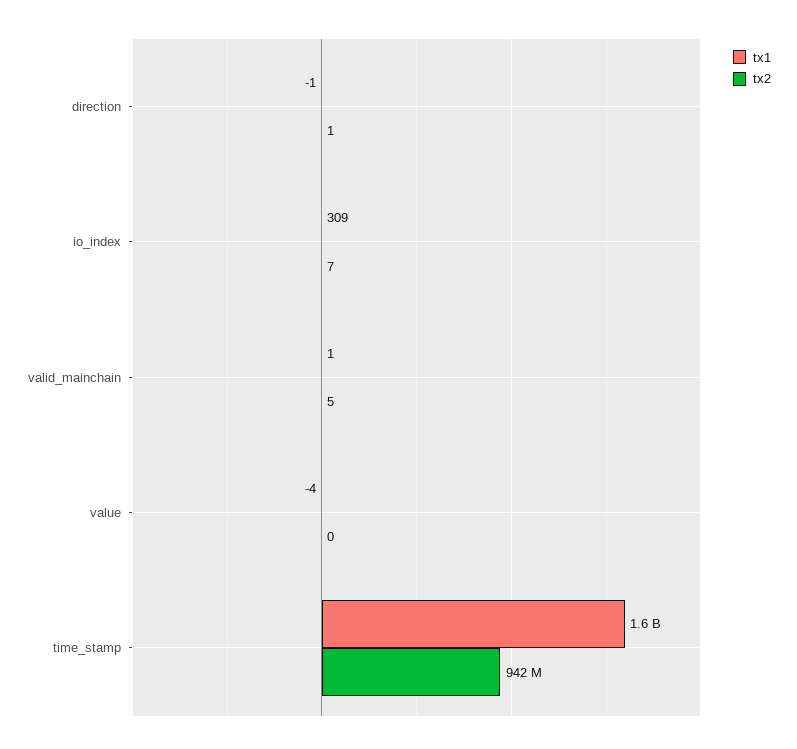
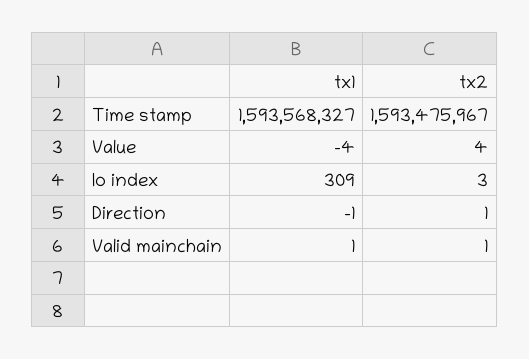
  {
    "tx1": {
      "direction": -1,
      "io_index": 309,
      "valid_mainchain": 1,
      "value": -4,
      "time_stamp": 1593568327
    },
    "tx2": {
      "direction": 1,
-     "io_index": 7,
+     "io_index": 3,
-     "valid_mainchain": 5,
+     "valid_mainchain": 1,
-     "value": 0,
+     "value": 4,
-     "time_stamp": 942000000
+     "time_stamp": 1593475967
    }
  }

